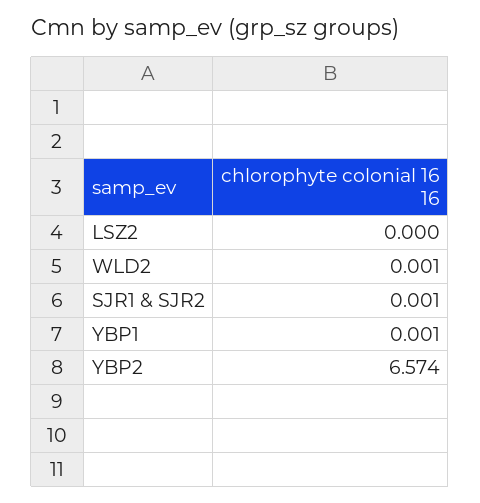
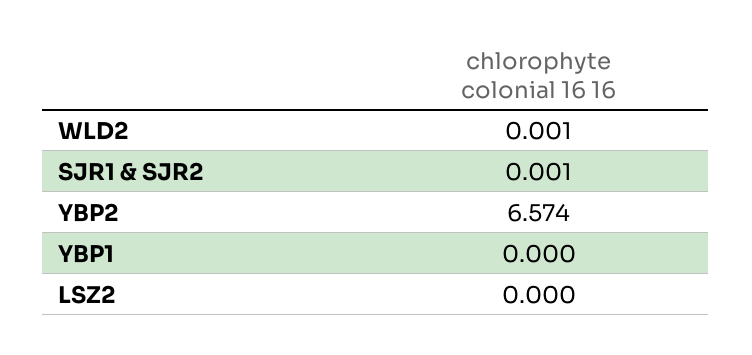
  {
    "LSZ2": 0,
    "WLD2": 0.001,
    "SJR1 & SJR2": 0.001,
-   "YBP1": 0.001,
+   "YBP1": 0,
    "YBP2": 6.574
  }

